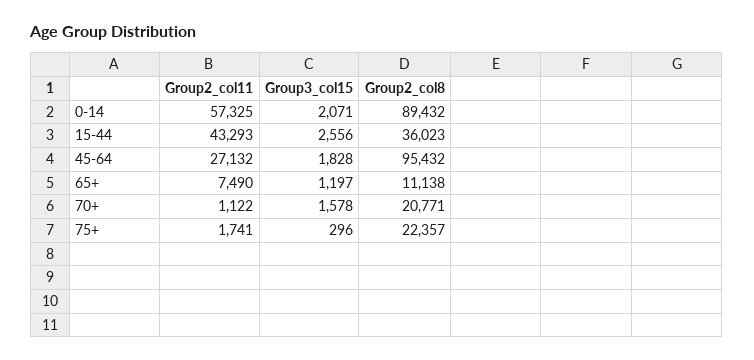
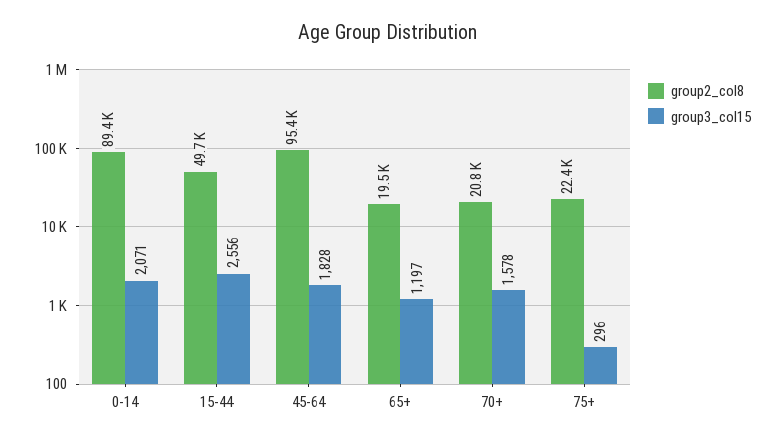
  {
-   "Group2_col11": {
-     "0-14": 57325,
-     "15-44": 43293,
-     "45-64": 27132,
-     "65+": 7490,
-     "70+": 1122,
-     "75+": 1741
-   },
    "Group3_col15": {
      "0-14": 2071,
      "15-44": 2556,
      "45-64": 1828,
      "65+": 1197,
      "70+": 1578,
      "75+": 296
    },
    "Group2_col8": {
      "0-14": 89432,
-     "15-44": 36023,
+     "15-44": 49700,
      "45-64": 95432,
-     "65+": 11138,
+     "65+": 19500,
      "70+": 20771,
      "75+": 22357
    }
  }

